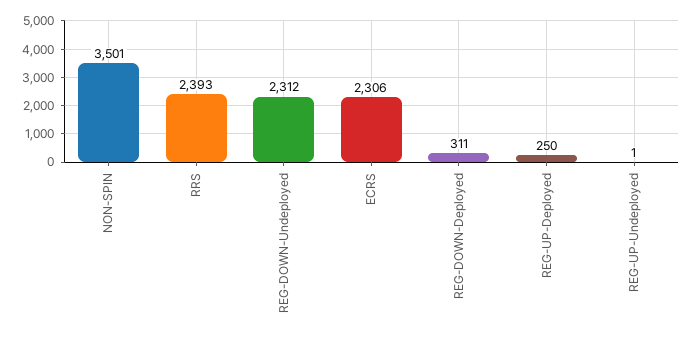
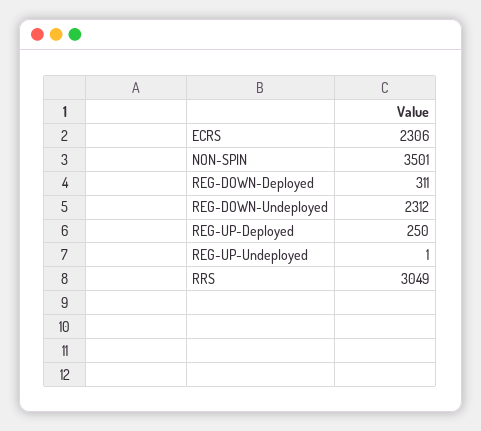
  {
    "NON-SPIN": 3501,
-   "RRS": 2393,
+   "RRS": 3049,
    "REG-DOWN-Undeployed": 2312,
    "ECRS": 2306,
    "REG-DOWN-Deployed": 311,
    "REG-UP-Deployed": 250,
    "REG-UP-Undeployed": 1
  }

